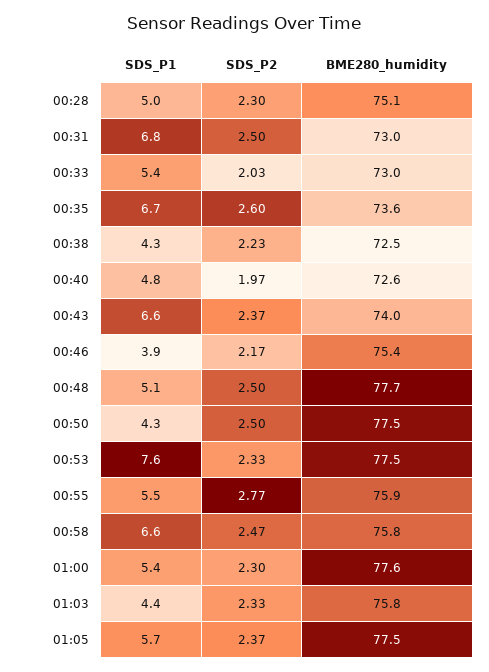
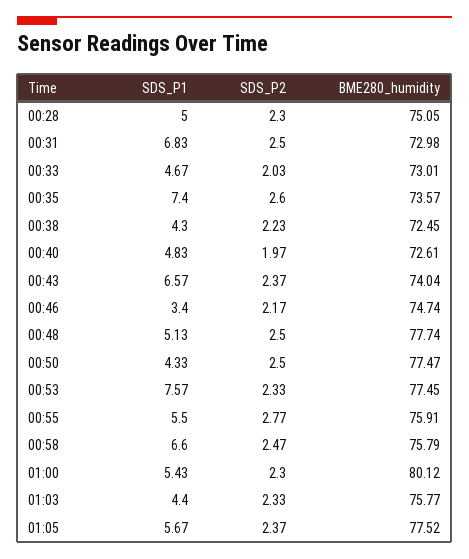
  {
    "SDS_P1": {
      "00:28": 5,
      "00:31": 6.83,
-     "00:33": 5.4,
+     "00:33": 4.67,
-     "00:35": 6.7,
+     "00:35": 7.4,
      "00:38": 4.3,
      "00:40": 4.83,
      "00:43": 6.57,
-     "00:46": 3.9,
+     "00:46": 3.4,
      "00:48": 5.13,
      "00:50": 4.33,
      "00:53": 7.57,
      "00:55": 5.5,
      "00:58": 6.6,
      "01:00": 5.43,
      "01:03": 4.4,
      "01:05": 5.67
    },
    "SDS_P2": {
      "00:28": 2.3,
      "00:31": 2.5,
      "00:33": 2.03,
      "00:35": 2.6,
      "00:38": 2.23,
      "00:40": 1.97,
      "00:43": 2.37,
      "00:46": 2.17,
      "00:48": 2.5,
      "00:50": 2.5,
      "00:53": 2.33,
      "00:55": 2.77,
      "00:58": 2.47,
      "01:00": 2.3,
      "01:03": 2.33,
      "01:05": 2.37
    },
    "BME280_humidity": {
      "00:28": 75.05,
      "00:31": 72.98,
      "00:33": 73.01,
      "00:35": 73.57,
      "00:38": 72.45,
      "00:40": 72.61,
      "00:43": 74.04,
-     "00:46": 75.4,
+     "00:46": 74.74,
      "00:48": 77.74,
      "00:50": 77.47,
      "00:53": 77.45,
      "00:55": 75.91,
      "00:58": 75.79,
-     "01:00": 77.6,
+     "01:00": 80.12,
      "01:03": 75.77,
      "01:05": 77.52
    }
  }

